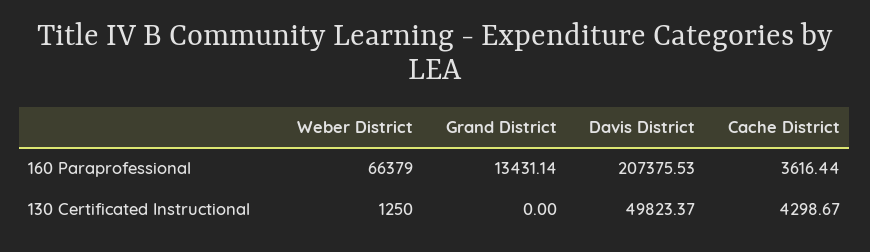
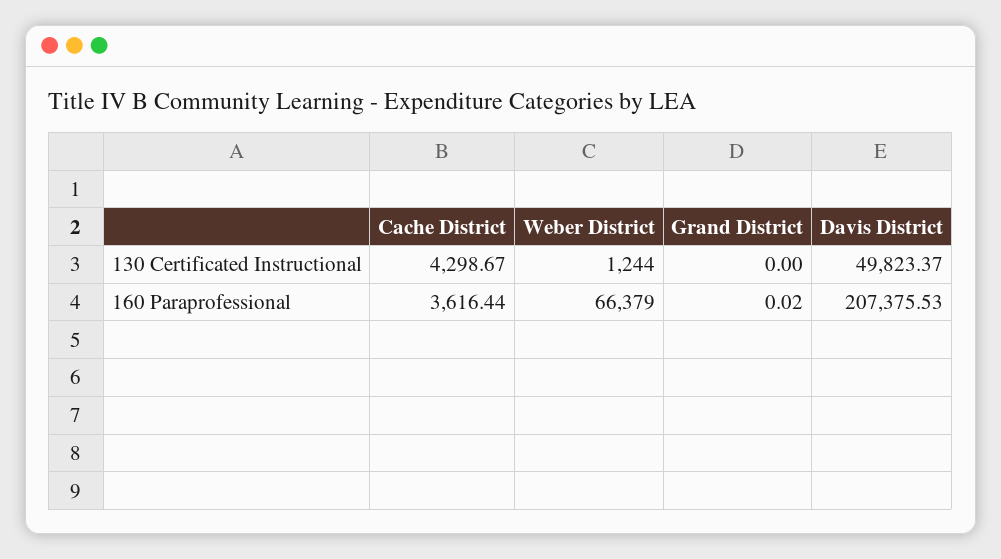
  {
    "Weber District": {
      "160 Paraprofessional": 66379,
-     "130 Certificated Instructional": 1250
+     "130 Certificated Instructional": 1244
    },
    "Grand District": {
-     "160 Paraprofessional": 13431.14,
+     "160 Paraprofessional": 0.02,
      "130 Certificated Instructional": 0
    },
    "Davis District": {
      "160 Paraprofessional": 207375.53,
      "130 Certificated Instructional": 49823.37
    },
    "Cache District": {
      "160 Paraprofessional": 3616.44,
      "130 Certificated Instructional": 4298.67
    }
  }

